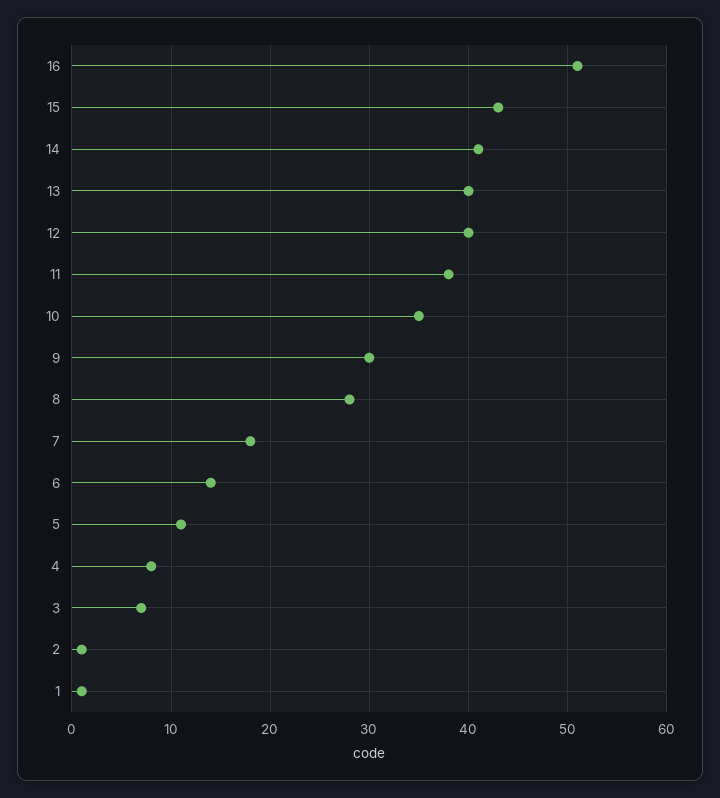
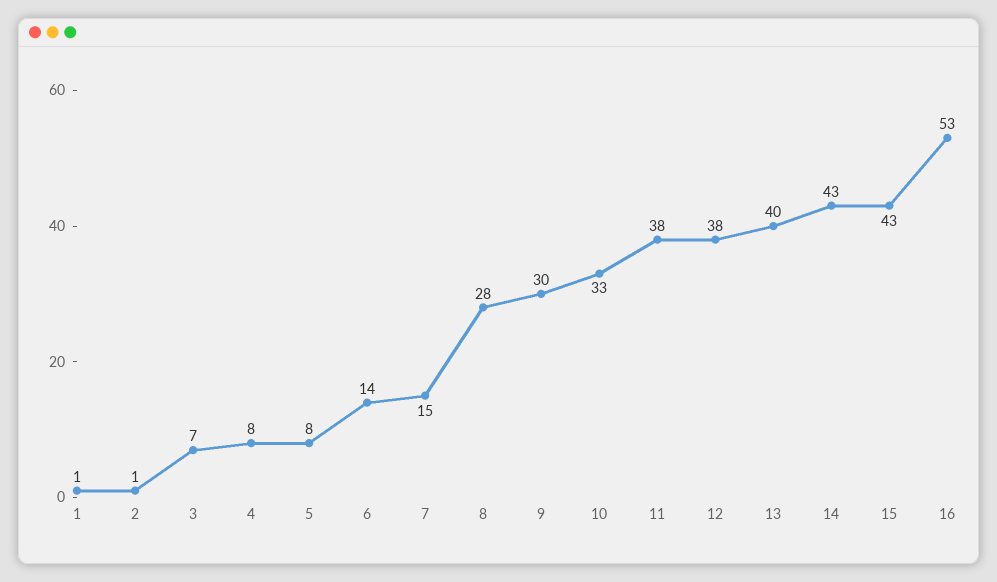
  {
-   "16": 51,
+   "16": 53,
    "15": 43,
-   "14": 41,
+   "14": 43,
    "13": 40,
-   "12": 40,
+   "12": 38,
    "11": 38,
-   "10": 35,
+   "10": 33,
    "9": 30,
    "8": 28,
-   "7": 18,
+   "7": 15,
    "6": 14,
-   "5": 11,
+   "5": 8,
    "4": 8,
    "3": 7,
    "2": 1,
    "1": 1
  }

